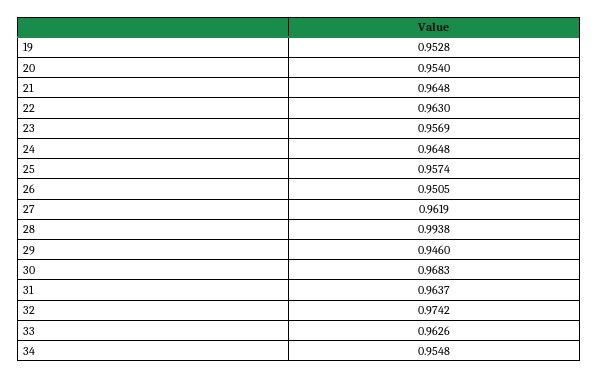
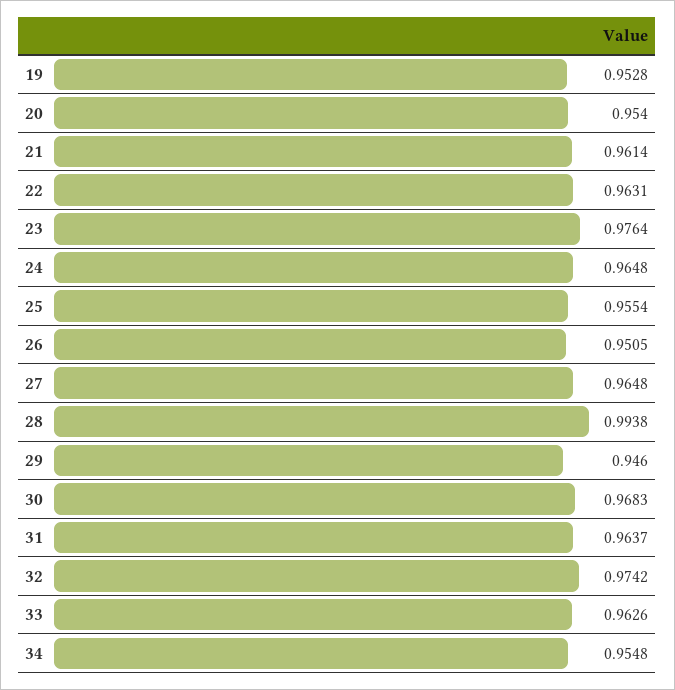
  {
    "19": 0.9528,
    "20": 0.954,
-   "21": 0.9648,
+   "21": 0.9614,
-   "22": 0.963,
+   "22": 0.9631,
-   "23": 0.9569,
+   "23": 0.9764,
    "24": 0.9648,
-   "25": 0.9574,
+   "25": 0.9554,
    "26": 0.9505,
-   "27": 0.9619,
+   "27": 0.9648,
    "28": 0.9938,
    "29": 0.946,
    "30": 0.9683,
    "31": 0.9637,
    "32": 0.9742,
    "33": 0.9626,
    "34": 0.9548
  }

